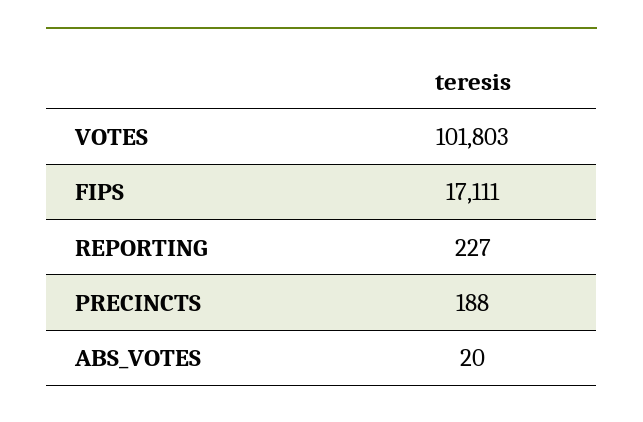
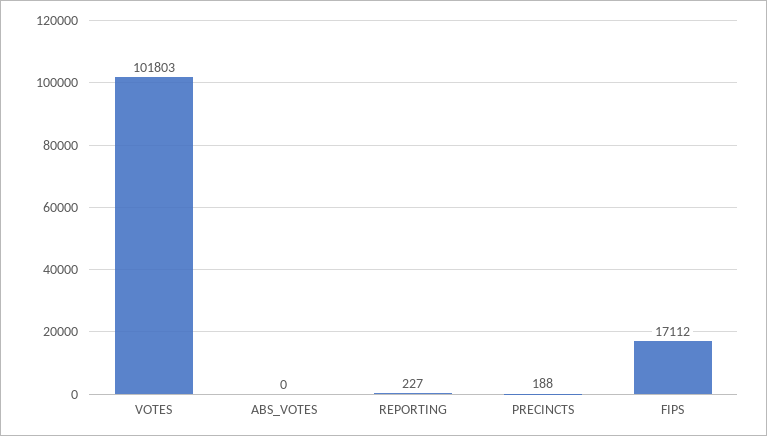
  {
    "VOTES": 101803,
-   "FIPS": 17111,
+   "FIPS": 17112,
    "REPORTING": 227,
    "PRECINCTS": 188,
-   "ABS_VOTES": 20
+   "ABS_VOTES": 0
  }

